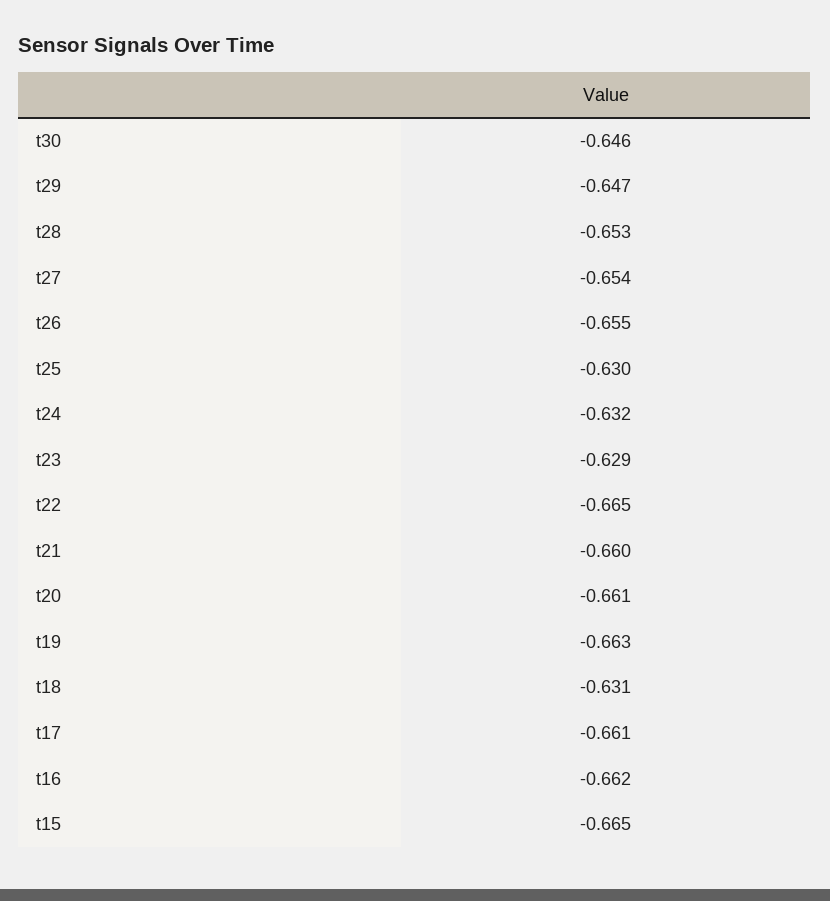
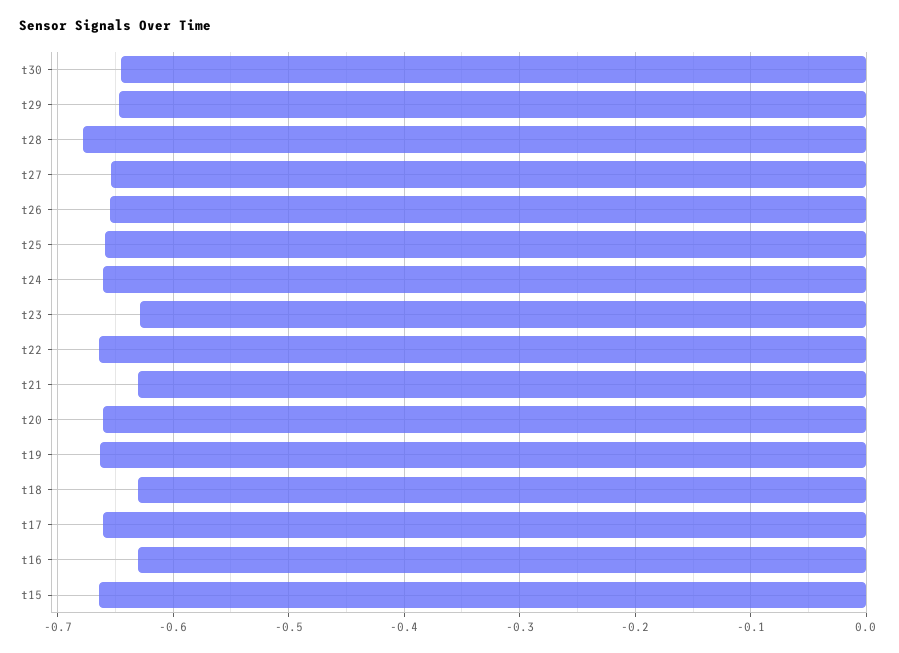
  {
    "t30": -0.646,
    "t29": -0.647,
-   "t28": -0.653,
+   "t28": -0.68,
    "t27": -0.654,
    "t26": -0.655,
-   "t25": -0.63,
+   "t25": -0.66,
-   "t24": -0.632,
+   "t24": -0.66,
    "t23": -0.629,
    "t22": -0.665,
-   "t21": -0.66,
+   "t21": -0.63,
    "t20": -0.661,
    "t19": -0.663,
    "t18": -0.631,
    "t17": -0.661,
-   "t16": -0.662,
+   "t16": -0.63,
    "t15": -0.665
  }

